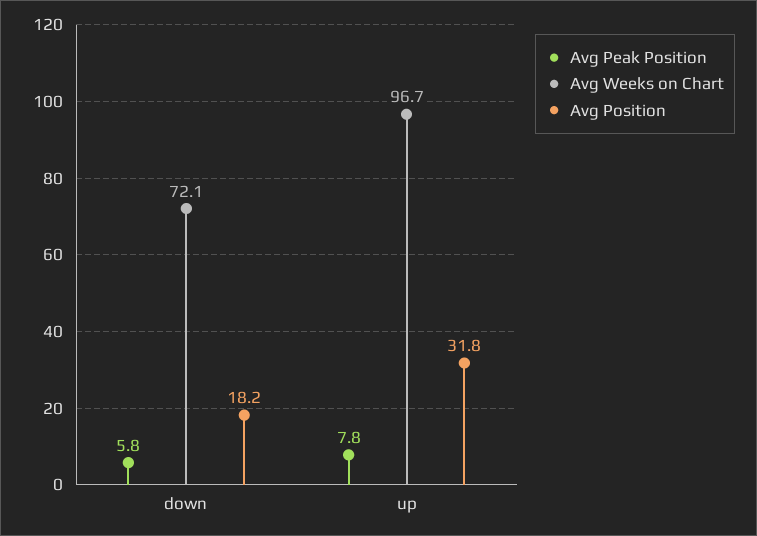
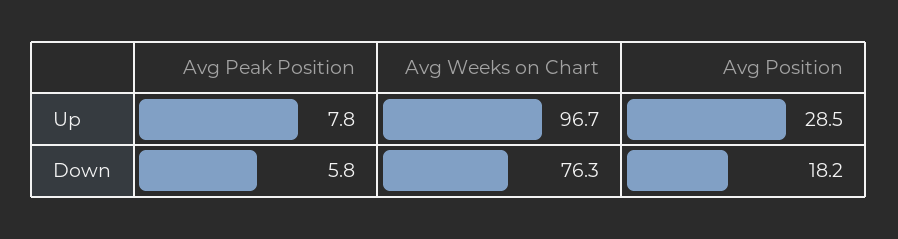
  {
    "Avg Peak Position": {
      "down": 5.8,
      "up": 7.8
    },
    "Avg Weeks on Chart": {
-     "down": 72.1,
+     "down": 76.3,
      "up": 96.7
    },
    "Avg Position": {
      "down": 18.2,
-     "up": 31.8
+     "up": 28.5
    }
  }

